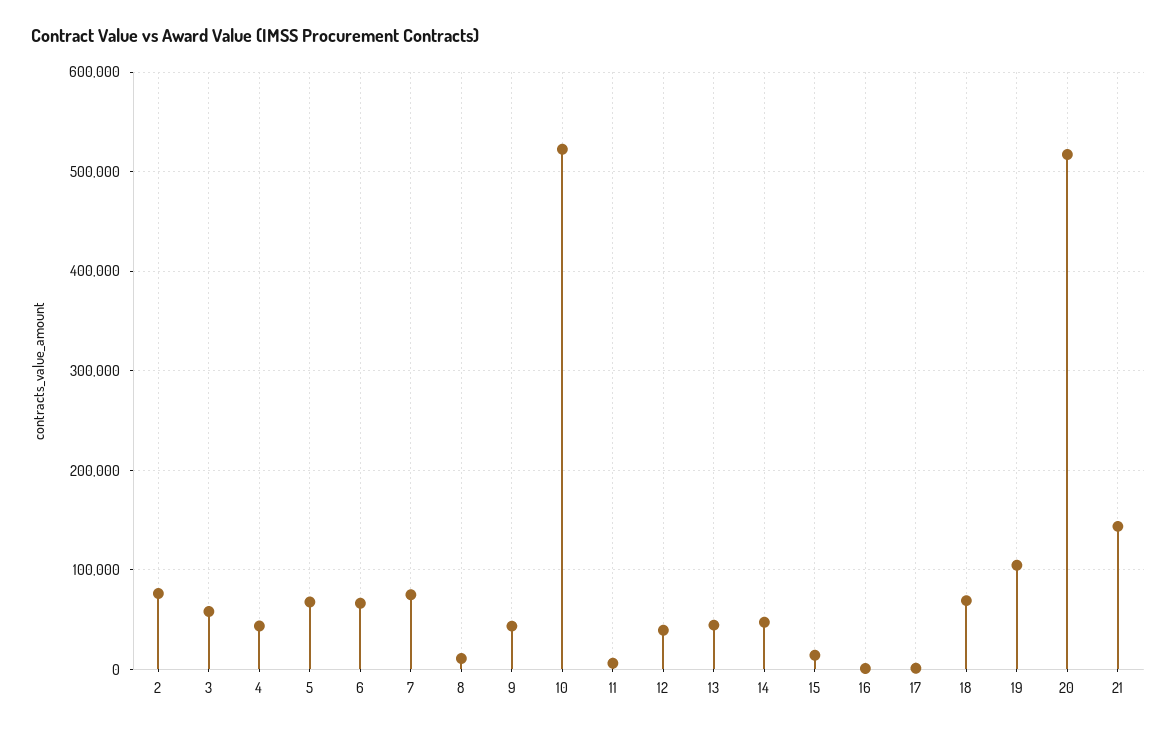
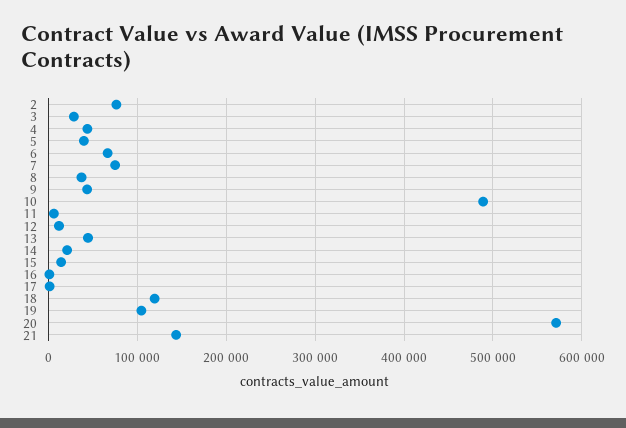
  {
    "2": 80000,
-   "3": 60000,
+   "3": 30000,
    "4": 40000,
-   "5": 70000,
+   "5": 40000,
    "6": 70000,
    "7": 70000,
-   "8": 10000,
+   "8": 40000,
    "9": 40000,
-   "10": 520000,
+   "10": 490000,
    "11": 10000,
-   "12": 40000,
+   "12": 10000,
    "13": 40000,
-   "14": 50000,
+   "14": 20000,
    "15": 10000,
    "16": 0,
    "17": 0,
-   "18": 70000,
+   "18": 120000,
    "19": 100000,
-   "20": 520000,
+   "20": 570000,
    "21": 140000
  }

